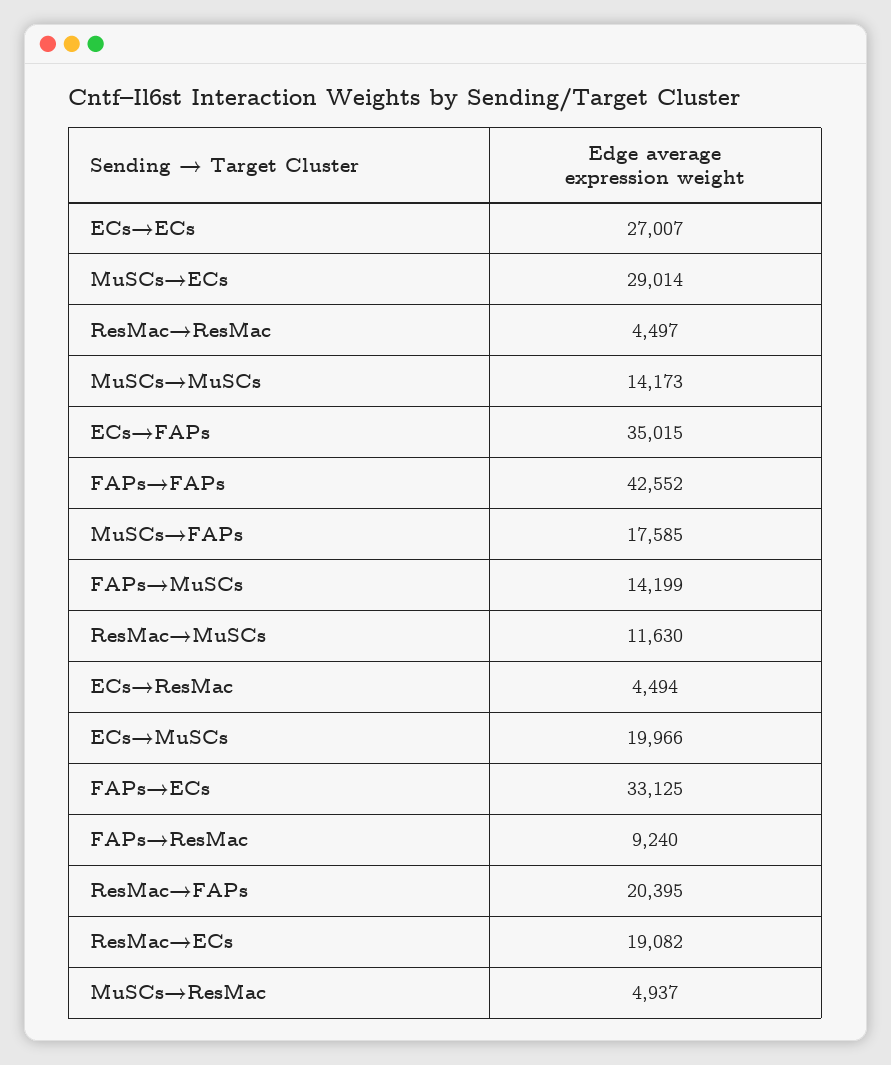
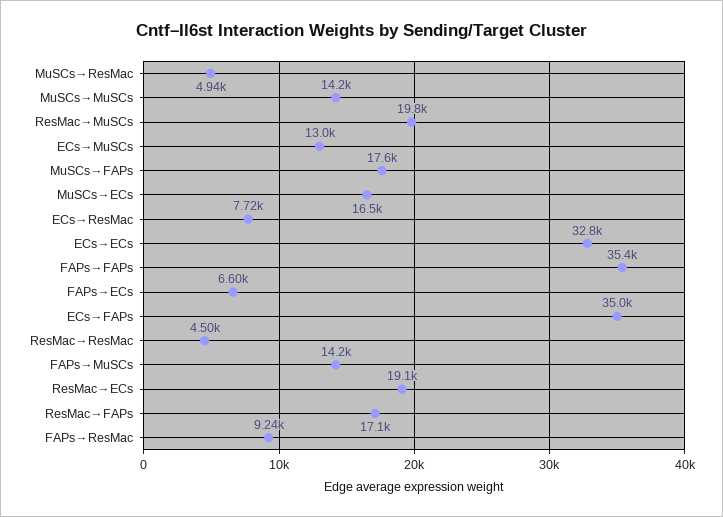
  {
-   "ECs→ECs": 27007,
+   "ECs→ECs": 32800,
-   "MuSCs→ECs": 29014,
+   "MuSCs→ECs": 16500,
    "ResMac→ResMac": 4497,
    "MuSCs→MuSCs": 14173,
    "ECs→FAPs": 35015,
-   "FAPs→FAPs": 42552,
+   "FAPs→FAPs": 35400,
    "MuSCs→FAPs": 17585,
    "FAPs→MuSCs": 14199,
-   "ResMac→MuSCs": 11630,
+   "ResMac→MuSCs": 19800,
-   "ECs→ResMac": 4494,
+   "ECs→ResMac": 7720,
-   "ECs→MuSCs": 19966,
+   "ECs→MuSCs": 13000,
-   "FAPs→ECs": 33125,
+   "FAPs→ECs": 6600,
    "FAPs→ResMac": 9240,
-   "ResMac→FAPs": 20395,
+   "ResMac→FAPs": 17100,
    "ResMac→ECs": 19082,
    "MuSCs→ResMac": 4937
  }

